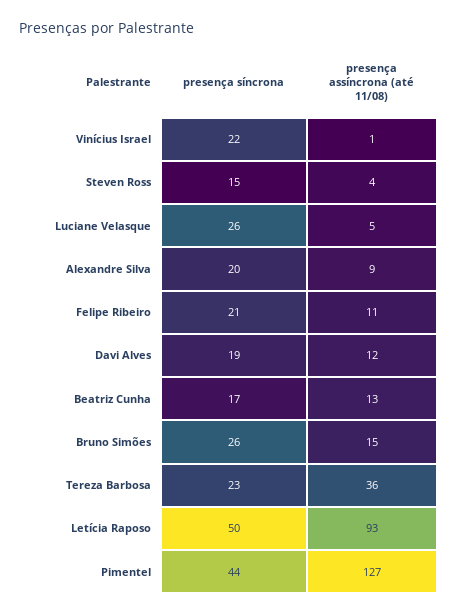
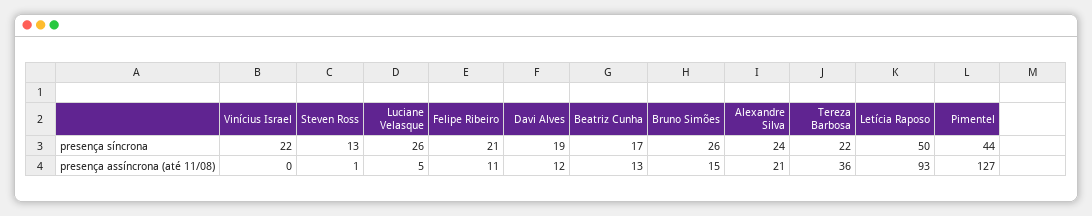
  {
    "presença síncrona": {
      "Vinícius Israel": 22,
-     "Steven Ross": 15,
+     "Steven Ross": 13,
      "Luciane Velasque": 26,
-     "Alexandre Silva": 20,
+     "Alexandre Silva": 24,
      "Felipe Ribeiro": 21,
      "Davi Alves": 19,
      "Beatriz Cunha": 17,
      "Bruno Simões": 26,
-     "Tereza Barbosa": 23,
+     "Tereza Barbosa": 22,
      "Letícia Raposo": 50,
      "Pimentel": 44
    },
    "presença assíncrona (até 11/08)": {
-     "Vinícius Israel": 1,
+     "Vinícius Israel": 0,
-     "Steven Ross": 4,
+     "Steven Ross": 1,
      "Luciane Velasque": 5,
-     "Alexandre Silva": 9,
+     "Alexandre Silva": 21,
      "Felipe Ribeiro": 11,
      "Davi Alves": 12,
      "Beatriz Cunha": 13,
      "Bruno Simões": 15,
      "Tereza Barbosa": 36,
      "Letícia Raposo": 93,
      "Pimentel": 127
    }
  }

